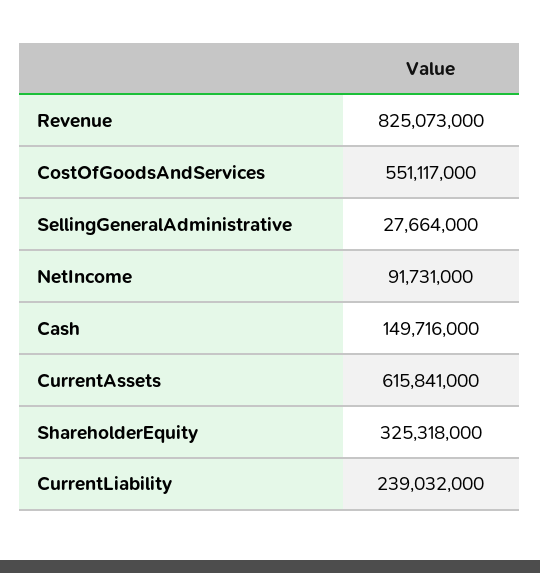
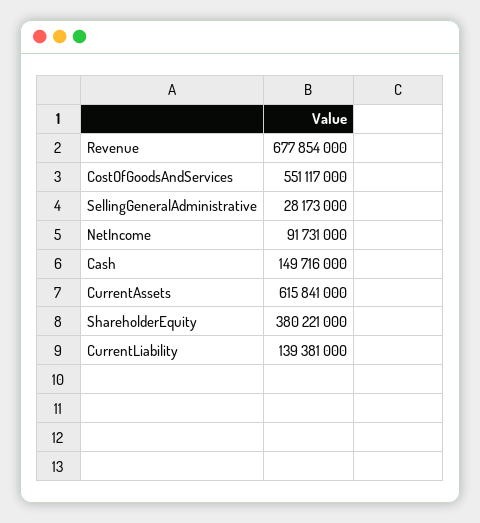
  {
-   "Revenue": 825073000,
+   "Revenue": 677854000,
    "CostOfGoodsAndServices": 551117000,
-   "SellingGeneralAdministrative": 27664000,
+   "SellingGeneralAdministrative": 28173000,
    "NetIncome": 91731000,
    "Cash": 149716000,
    "CurrentAssets": 615841000,
-   "ShareholderEquity": 325318000,
+   "ShareholderEquity": 380221000,
-   "CurrentLiability": 239032000
+   "CurrentLiability": 139381000
  }

